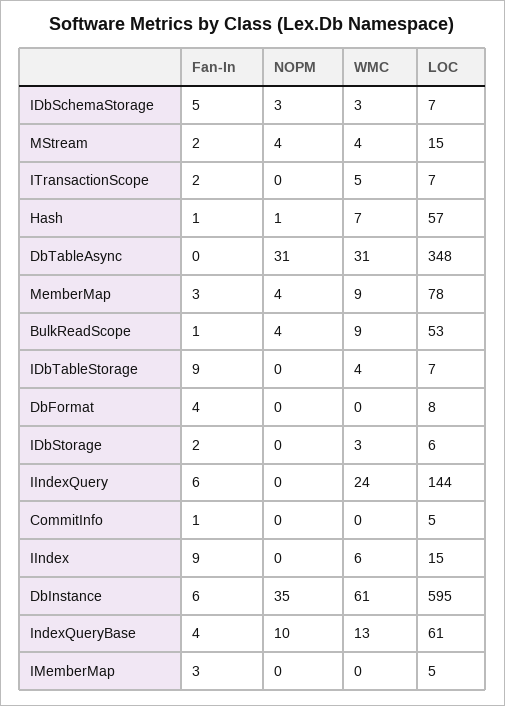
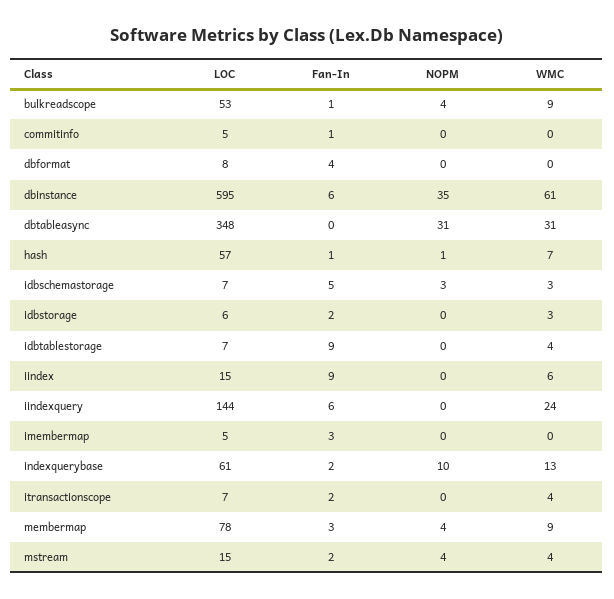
  {
    "Fan-In": {
      "IDbSchemaStorage": 5,
      "MStream": 2,
      "ITransactionScope": 2,
      "Hash": 1,
      "DbTableAsync": 0,
      "MemberMap": 3,
      "BulkReadScope": 1,
      "IDbTableStorage": 9,
      "DbFormat": 4,
      "IDbStorage": 2,
      "IIndexQuery": 6,
      "CommitInfo": 1,
      "IIndex": 9,
      "DbInstance": 6,
-     "IndexQueryBase": 4,
+     "IndexQueryBase": 2,
      "IMemberMap": 3
    },
    "NOPM": {
      "IDbSchemaStorage": 3,
      "MStream": 4,
      "ITransactionScope": 0,
      "Hash": 1,
      "DbTableAsync": 31,
      "MemberMap": 4,
      "BulkReadScope": 4,
      "IDbTableStorage": 0,
      "DbFormat": 0,
      "IDbStorage": 0,
      "IIndexQuery": 0,
      "CommitInfo": 0,
      "IIndex": 0,
      "DbInstance": 35,
      "IndexQueryBase": 10,
      "IMemberMap": 0
    },
    "WMC": {
      "IDbSchemaStorage": 3,
      "MStream": 4,
-     "ITransactionScope": 5,
+     "ITransactionScope": 4,
      "Hash": 7,
      "DbTableAsync": 31,
      "MemberMap": 9,
      "BulkReadScope": 9,
      "IDbTableStorage": 4,
      "DbFormat": 0,
      "IDbStorage": 3,
      "IIndexQuery": 24,
      "CommitInfo": 0,
      "IIndex": 6,
      "DbInstance": 61,
      "IndexQueryBase": 13,
      "IMemberMap": 0
    },
    "LOC": {
      "IDbSchemaStorage": 7,
      "MStream": 15,
      "ITransactionScope": 7,
      "Hash": 57,
      "DbTableAsync": 348,
      "MemberMap": 78,
      "BulkReadScope": 53,
      "IDbTableStorage": 7,
      "DbFormat": 8,
      "IDbStorage": 6,
      "IIndexQuery": 144,
      "CommitInfo": 5,
      "IIndex": 15,
      "DbInstance": 595,
      "IndexQueryBase": 61,
      "IMemberMap": 5
    }
  }

